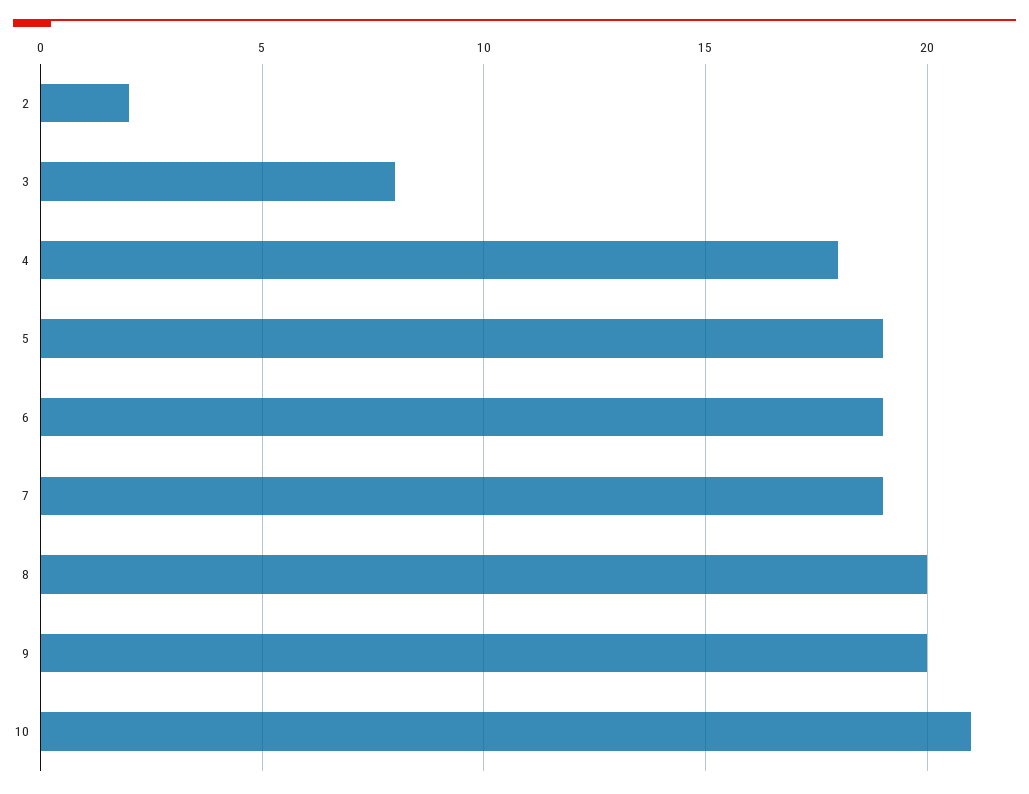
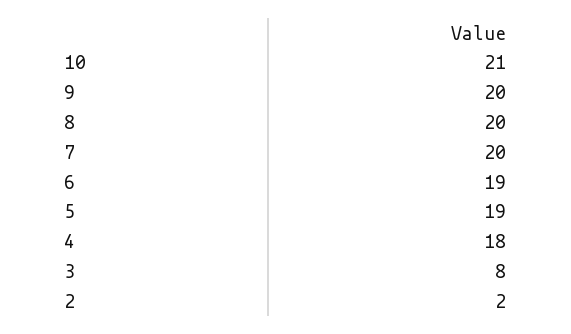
  {
    "2": 2,
    "3": 8,
    "4": 18,
    "5": 19,
    "6": 19,
-   "7": 19,
+   "7": 20,
    "8": 20,
    "9": 20,
    "10": 21
  }

